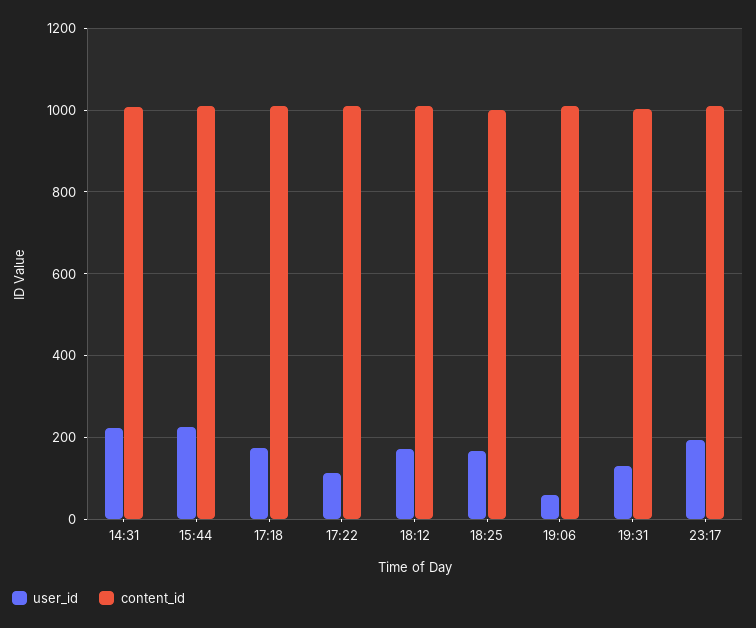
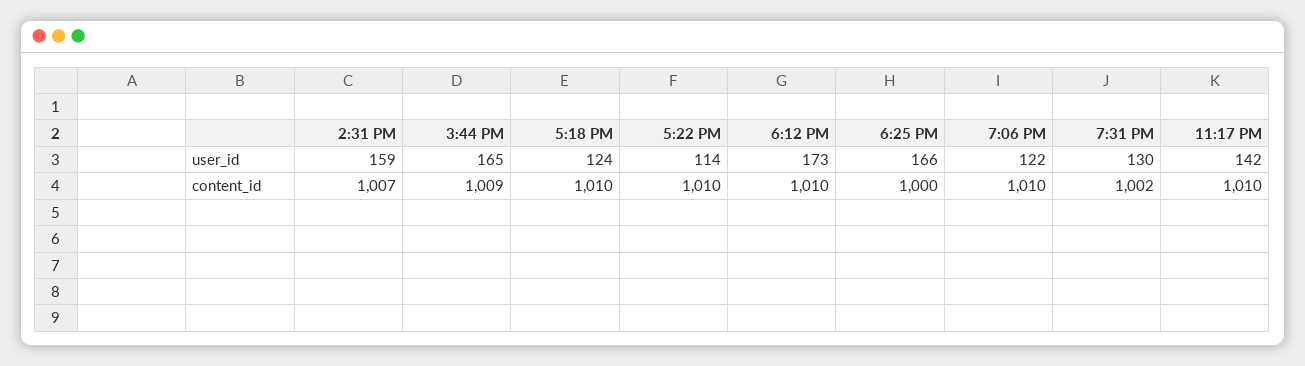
  {
    "user_id": {
-     "14:31": 220,
+     "14:31": 159,
-     "15:44": 220,
+     "15:44": 165,
-     "17:18": 180,
+     "17:18": 124,
      "17:22": 114,
      "18:12": 173,
      "18:25": 166,
-     "19:06": 60,
+     "19:06": 122,
      "19:31": 130,
-     "23:17": 200
+     "23:17": 142
    },
    "content_id": {
      "14:31": 1007,
      "15:44": 1009,
      "17:18": 1010,
      "17:22": 1010,
      "18:12": 1010,
      "18:25": 1000,
      "19:06": 1010,
      "19:31": 1002,
      "23:17": 1010
    }
  }

